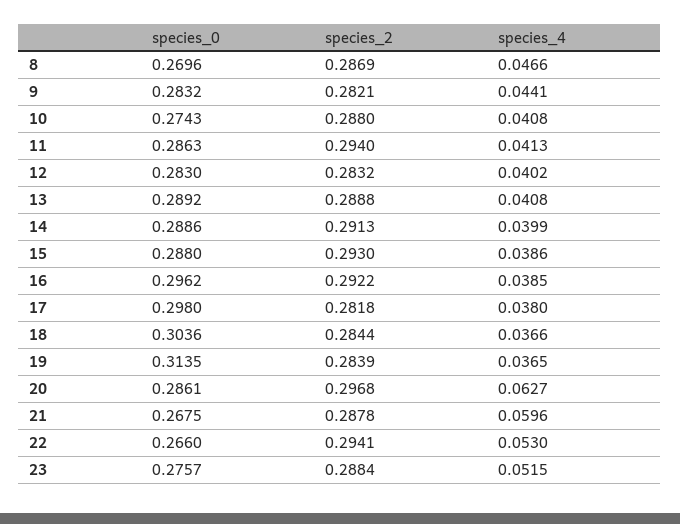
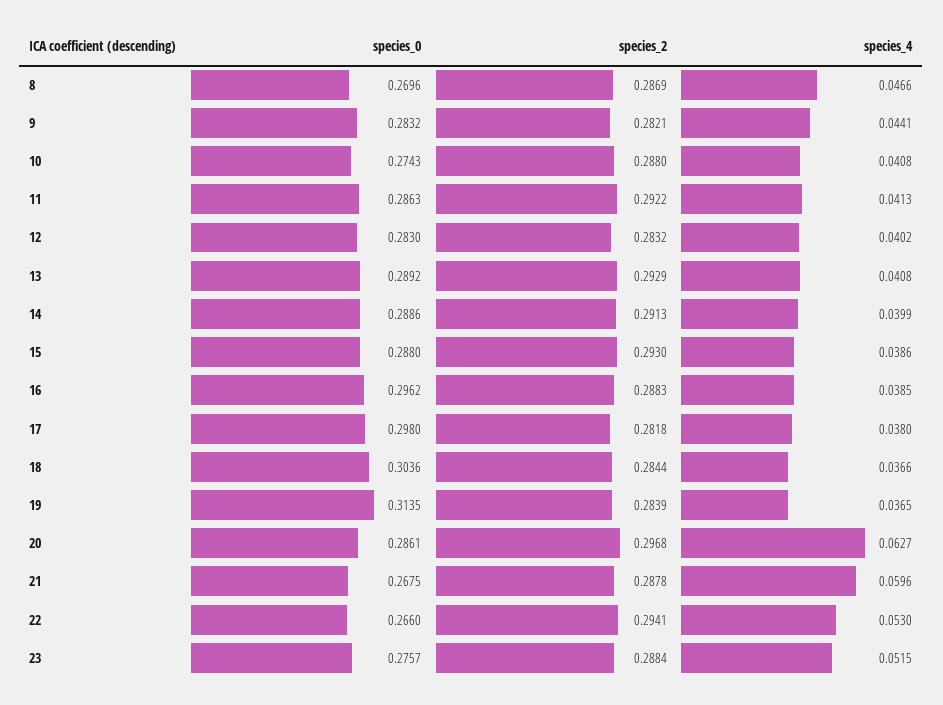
  {
    "species_0": {
      "8": 0.2696,
      "9": 0.2832,
      "10": 0.2743,
      "11": 0.2863,
      "12": 0.283,
      "13": 0.2892,
      "14": 0.2886,
      "15": 0.288,
      "16": 0.2962,
      "17": 0.298,
      "18": 0.3036,
      "19": 0.3135,
      "20": 0.2861,
      "21": 0.2675,
      "22": 0.266,
      "23": 0.2757
    },
    "species_2": {
      "8": 0.2869,
      "9": 0.2821,
      "10": 0.288,
-     "11": 0.294,
+     "11": 0.2922,
      "12": 0.2832,
-     "13": 0.2888,
+     "13": 0.2929,
      "14": 0.2913,
      "15": 0.293,
-     "16": 0.2922,
+     "16": 0.2883,
      "17": 0.2818,
      "18": 0.2844,
      "19": 0.2839,
      "20": 0.2968,
      "21": 0.2878,
      "22": 0.2941,
      "23": 0.2884
    },
    "species_4": {
      "8": 0.0466,
      "9": 0.0441,
      "10": 0.0408,
      "11": 0.0413,
      "12": 0.0402,
      "13": 0.0408,
      "14": 0.0399,
      "15": 0.0386,
      "16": 0.0385,
      "17": 0.038,
      "18": 0.0366,
      "19": 0.0365,
      "20": 0.0627,
      "21": 0.0596,
      "22": 0.053,
      "23": 0.0515
    }
  }

